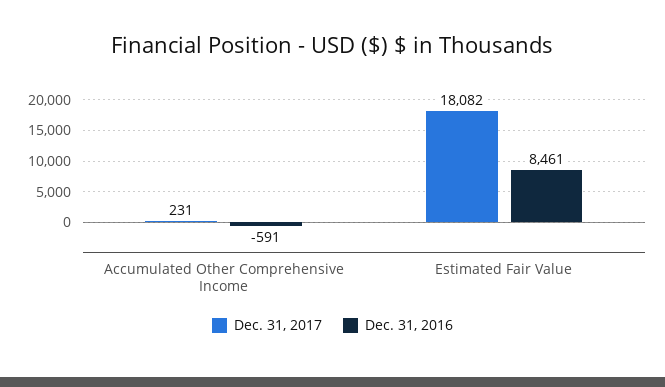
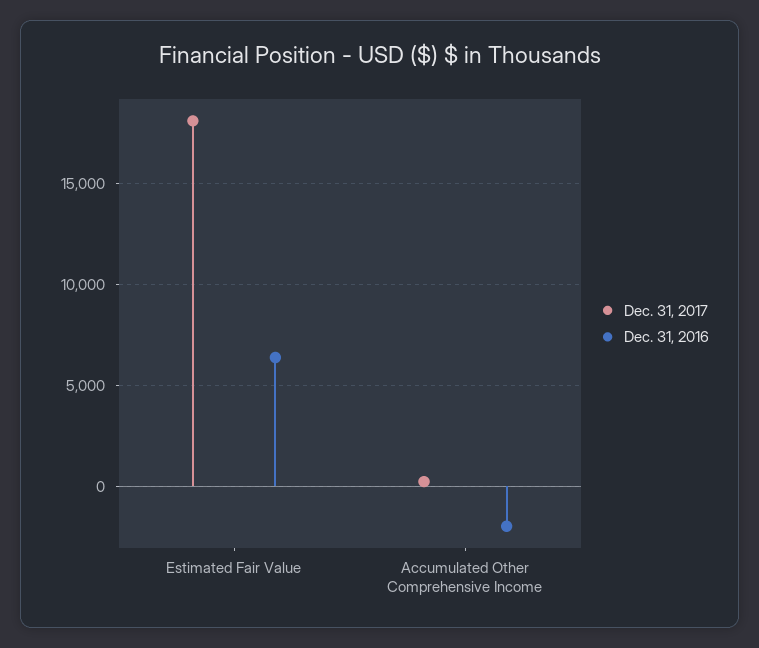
  {
    "Dec. 31, 2017": {
      "Accumulated Other Comprehensive Income": 231,
      "Estimated Fair Value": 18082
    },
    "Dec. 31, 2016": {
-     "Accumulated Other Comprehensive Income": -591,
+     "Accumulated Other Comprehensive Income": -2000,
-     "Estimated Fair Value": 8461
+     "Estimated Fair Value": 6500
    }
  }

